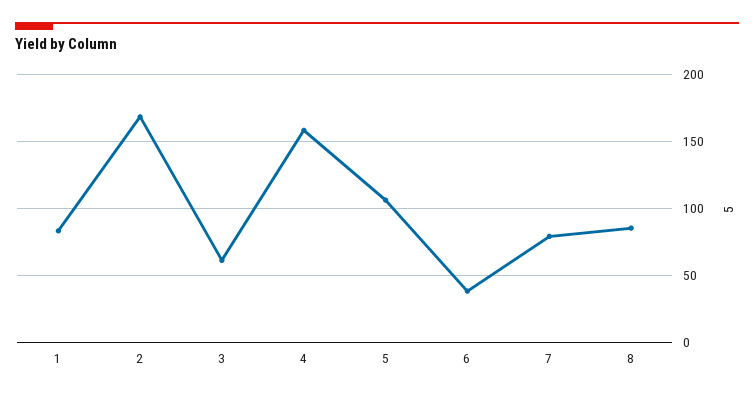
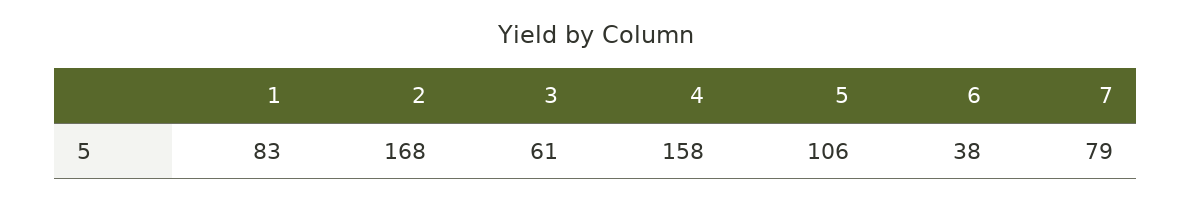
  {
    "1": 83,
    "2": 168,
    "3": 61,
    "4": 158,
    "5": 106,
    "6": 38,
-   "7": 79,
+   "7": 79
-   "8": 85
  }

